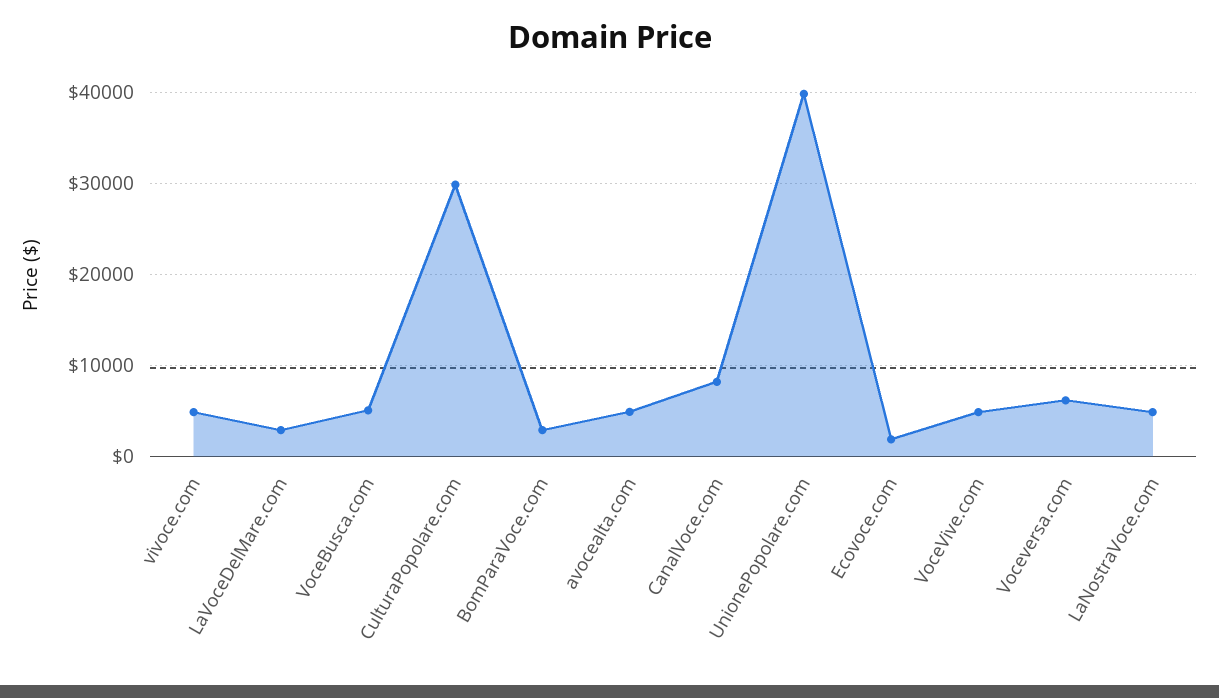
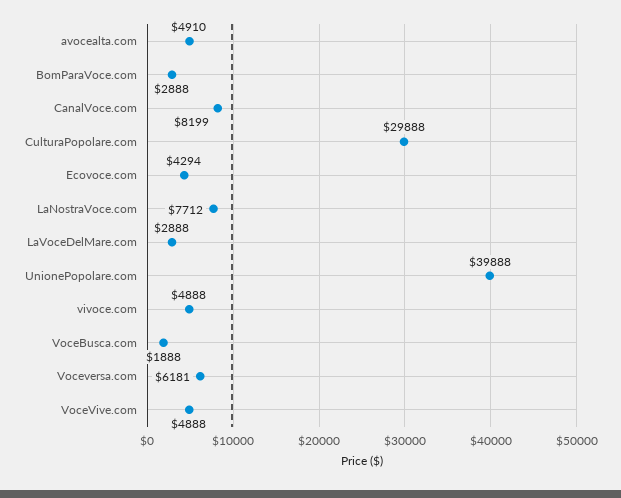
  {
    "vivoce.com": 4888,
    "LaVoceDelMare.com": 2888,
-   "VoceBusca.com": 5000,
+   "VoceBusca.com": 1888,
    "CulturaPopolare.com": 29888,
    "BomParaVoce.com": 2888,
    "avocealta.com": 4910,
    "CanalVoce.com": 8199,
    "UnionePopolare.com": 39888,
-   "Ecovoce.com": 2000,
+   "Ecovoce.com": 4294,
    "VoceVive.com": 4888,
    "Voceversa.com": 6181,
-   "LaNostraVoce.com": 5000
+   "LaNostraVoce.com": 7712
  }

